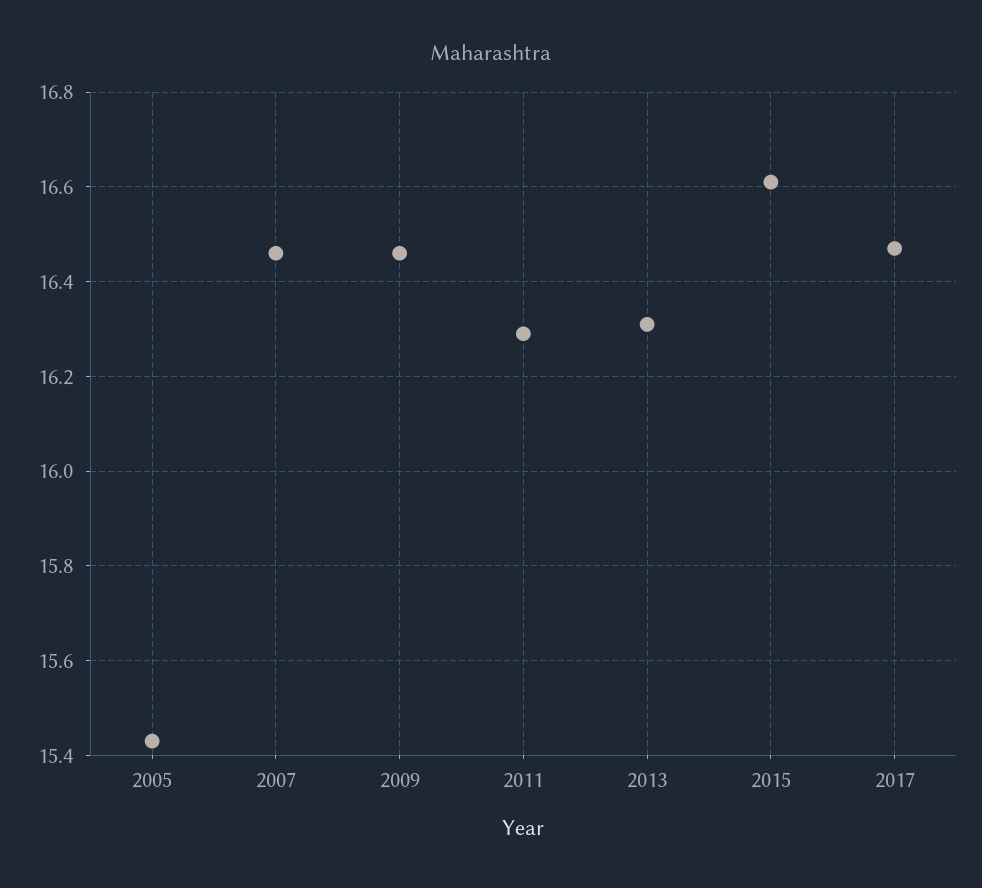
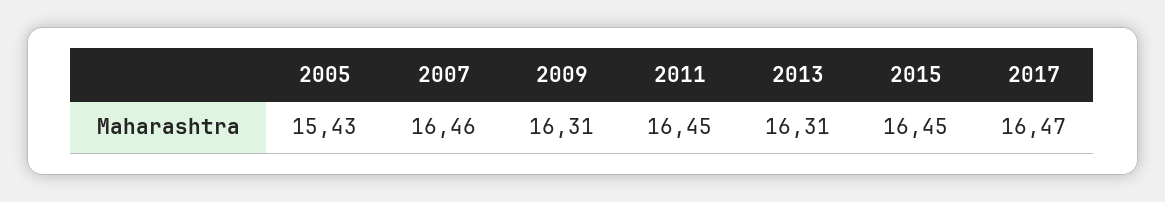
  {
    "2005": 15.43,
    "2007": 16.46,
-   "2009": 16.45,
+   "2009": 16.31,
-   "2011": 16.3,
+   "2011": 16.45,
    "2013": 16.31,
-   "2015": 16.6,
+   "2015": 16.45,
    "2017": 16.47
  }

